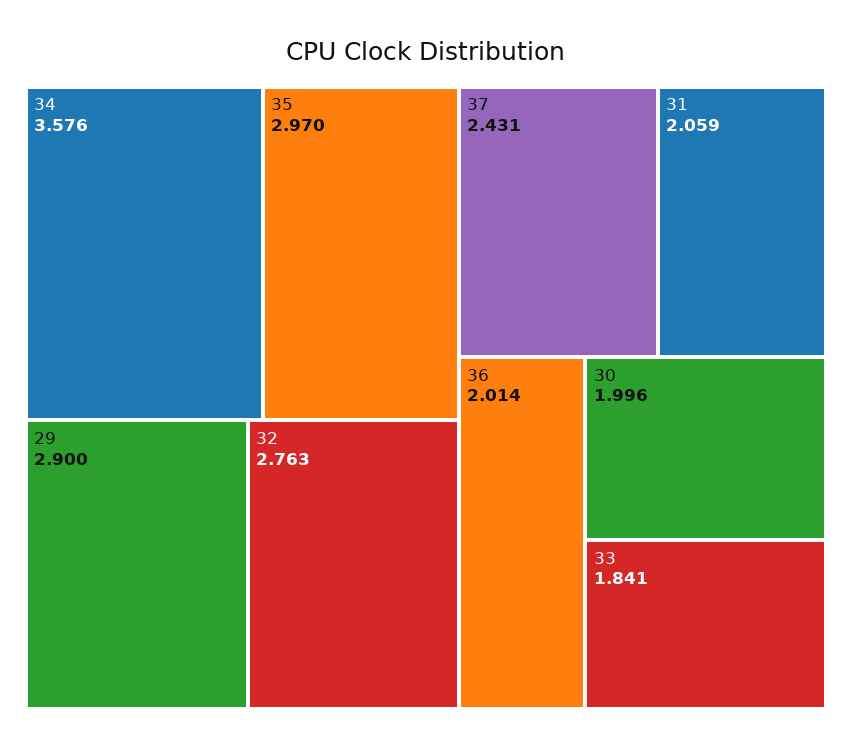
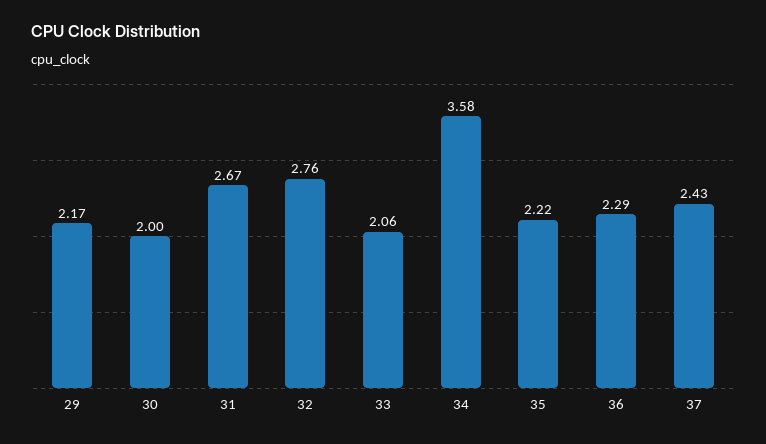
  {
    "34": 3.576,
-   "35": 2.97,
+   "35": 2.22,
-   "29": 2.9,
+   "29": 2.17,
    "32": 2.763,
    "37": 2.431,
-   "31": 2.059,
+   "31": 2.67,
-   "36": 2.014,
+   "36": 2.29,
    "30": 1.996,
-   "33": 1.841
+   "33": 2.06
  }

